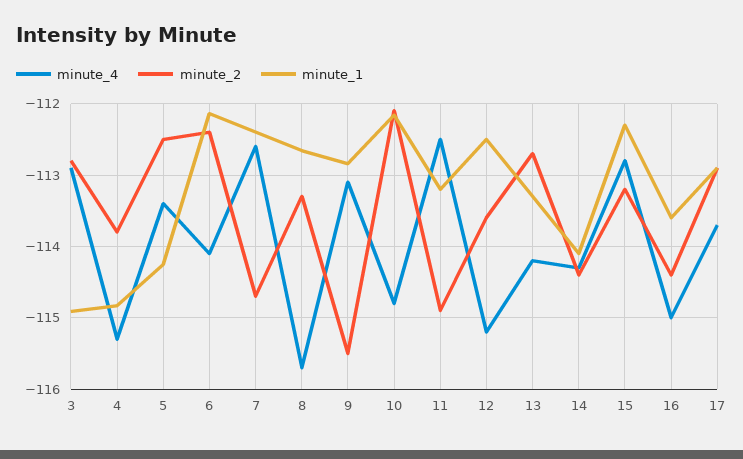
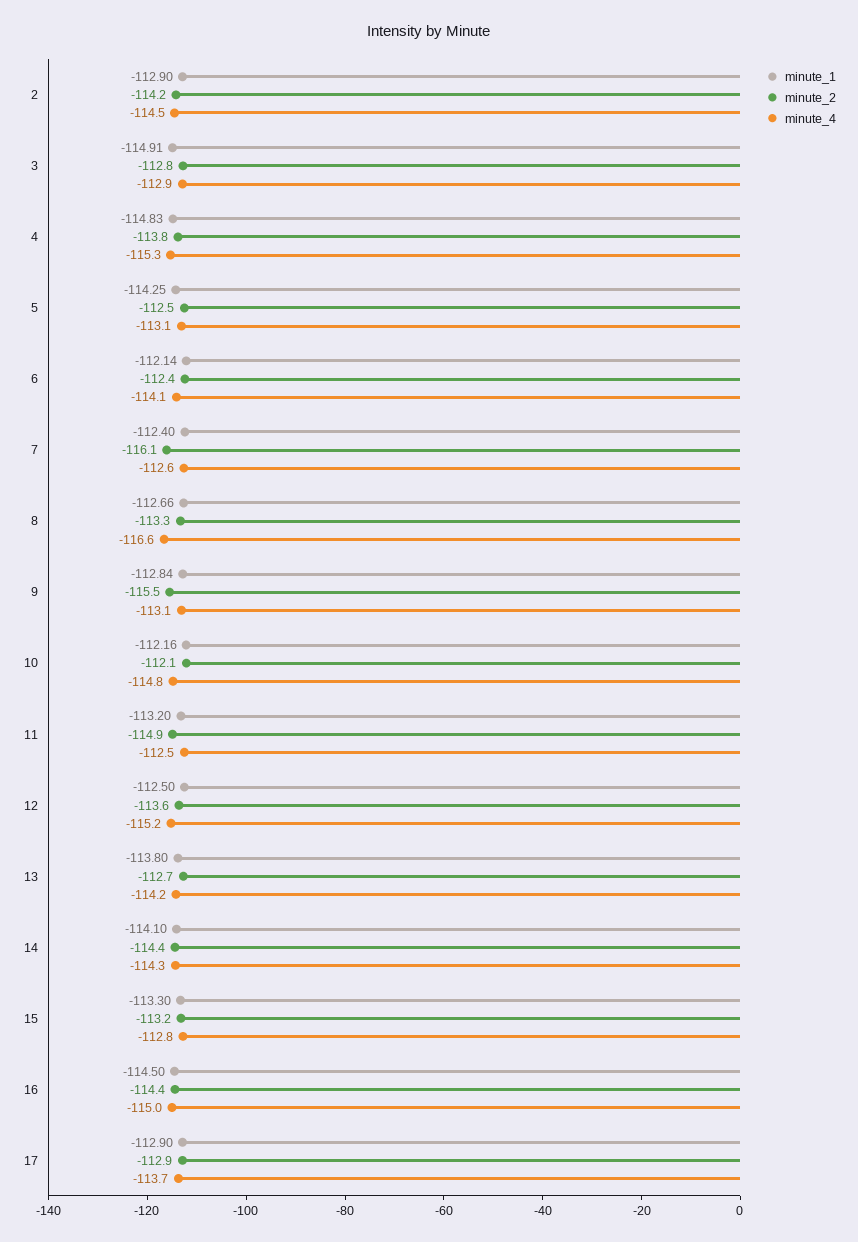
  {
    "minute_4": {
      "3": -112.9,
      "4": -115.3,
-     "5": -113.4,
+     "5": -113.1,
      "6": -114.1,
      "7": -112.6,
-     "8": -115.7,
+     "8": -116.6,
      "9": -113.1,
      "10": -114.8,
      "11": -112.5,
      "12": -115.2,
      "13": -114.2,
      "14": -114.3,
      "15": -112.8,
      "16": -115,
-     "17": -113.7
+     "17": -113.7,
+     "2": -114.5
    },
    "minute_2": {
      "3": -112.8,
      "4": -113.8,
      "5": -112.5,
      "6": -112.4,
-     "7": -114.7,
+     "7": -116.1,
      "8": -113.3,
      "9": -115.5,
      "10": -112.1,
      "11": -114.9,
      "12": -113.6,
      "13": -112.7,
      "14": -114.4,
      "15": -113.2,
      "16": -114.4,
-     "17": -112.9
+     "17": -112.9,
+     "2": -114.2
    },
    "minute_1": {
      "3": -114.91,
      "4": -114.83,
      "5": -114.25,
      "6": -112.14,
      "7": -112.4,
      "8": -112.66,
      "9": -112.84,
      "10": -112.16,
      "11": -113.2,
      "12": -112.5,
-     "13": -113.3,
+     "13": -113.8,
      "14": -114.1,
-     "15": -112.3,
+     "15": -113.3,
-     "16": -113.6,
+     "16": -114.5,
-     "17": -112.9
+     "17": -112.9,
+     "2": -112.9
    }
  }

